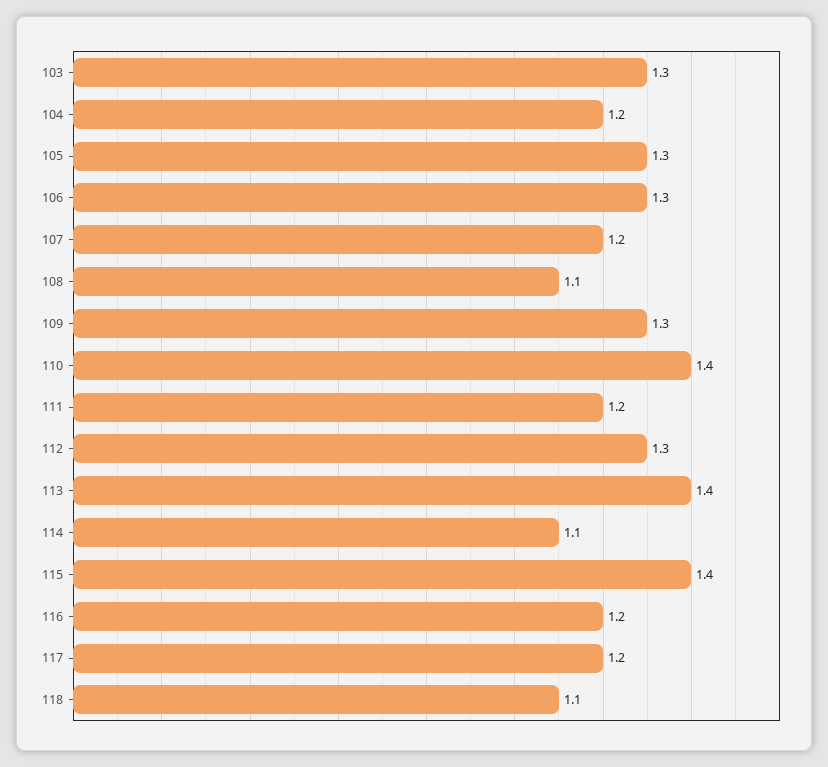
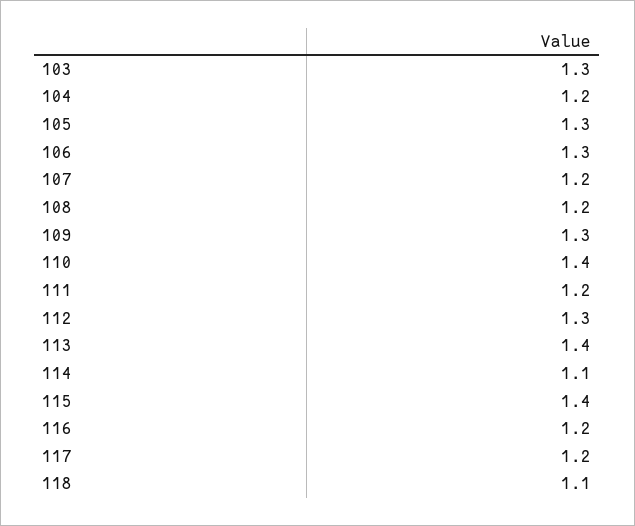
  {
    "103": 1.3,
    "104": 1.2,
    "105": 1.3,
    "106": 1.3,
    "107": 1.2,
-   "108": 1.1,
+   "108": 1.2,
    "109": 1.3,
    "110": 1.4,
    "111": 1.2,
    "112": 1.3,
    "113": 1.4,
    "114": 1.1,
    "115": 1.4,
    "116": 1.2,
    "117": 1.2,
    "118": 1.1
  }

